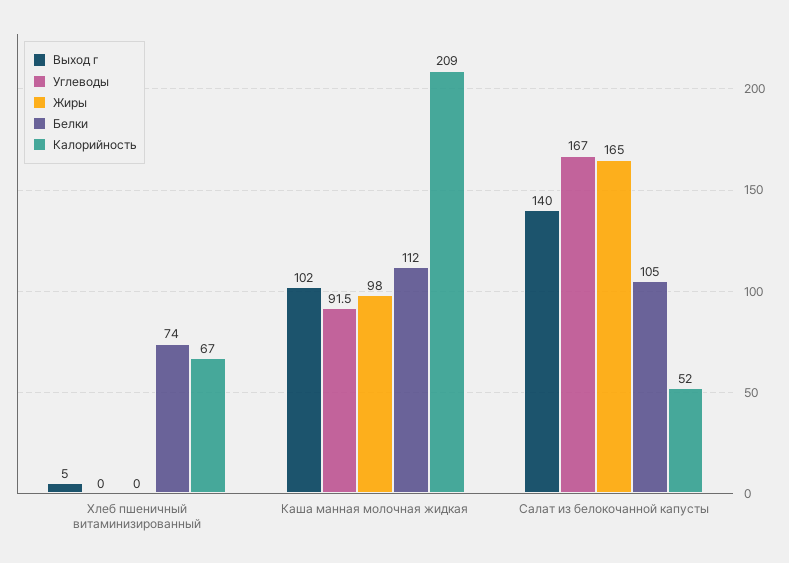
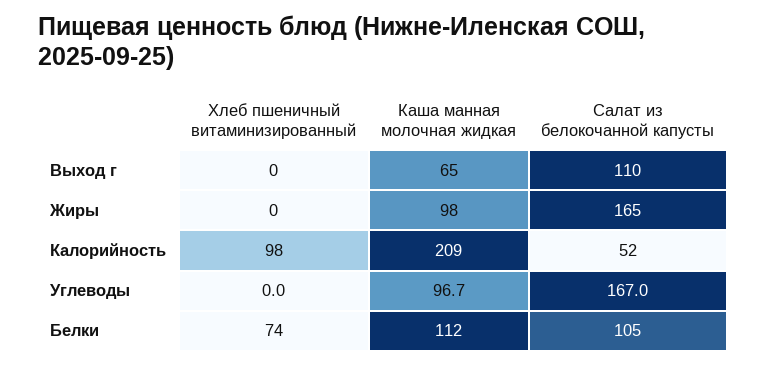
  {
    "Выход г": {
-     "Хлеб пшеничный витаминизированный": 5,
+     "Хлеб пшеничный витаминизированный": 0,
-     "Каша манная молочная жидкая": 102,
+     "Каша манная молочная жидкая": 65,
-     "Салат из белокочанной капусты": 140
+     "Салат из белокочанной капусты": 110
    },
    "Углеводы": {
      "Хлеб пшеничный витаминизированный": 0,
-     "Каша манная молочная жидкая": 91.5,
+     "Каша манная молочная жидкая": 96.7,
      "Салат из белокочанной капусты": 167
    },
    "Жиры": {
      "Хлеб пшеничный витаминизированный": 0,
      "Каша манная молочная жидкая": 98,
      "Салат из белокочанной капусты": 165
    },
    "Белки": {
      "Хлеб пшеничный витаминизированный": 74,
      "Каша манная молочная жидкая": 112,
      "Салат из белокочанной капусты": 105
    },
    "Калорийность": {
-     "Хлеб пшеничный витаминизированный": 67,
+     "Хлеб пшеничный витаминизированный": 98,
      "Каша манная молочная жидкая": 209,
      "Салат из белокочанной капусты": 52
    }
  }

